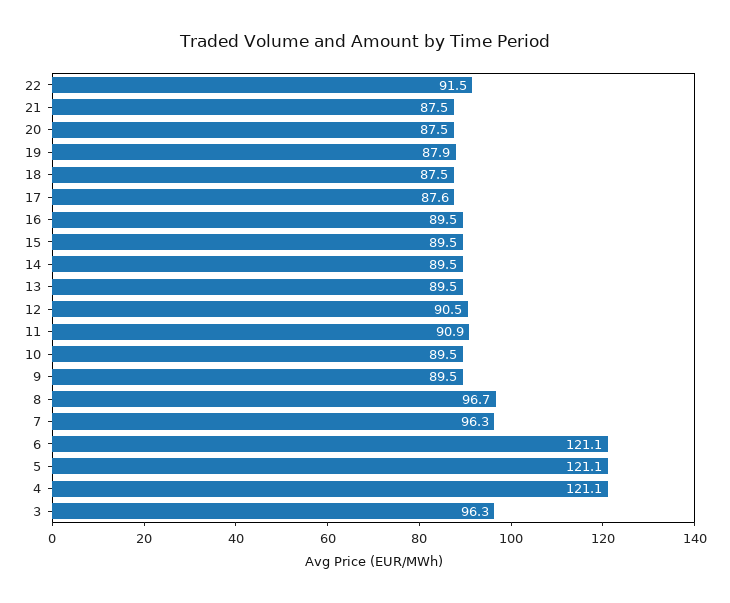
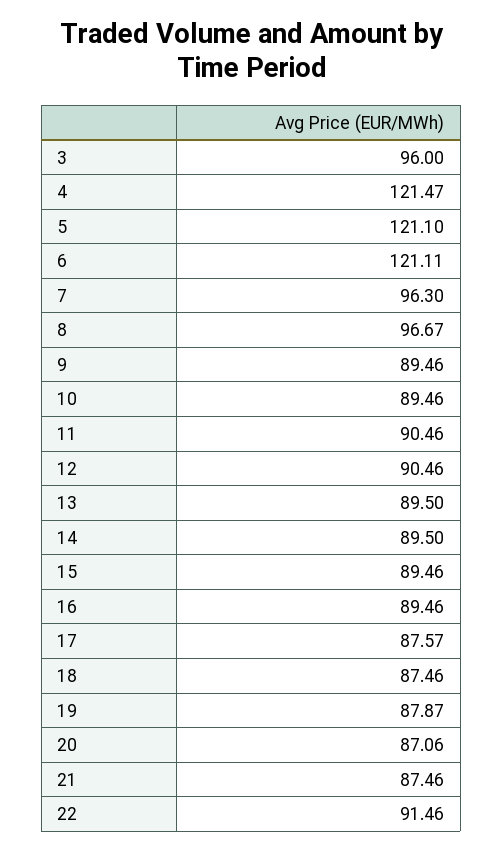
  {
    "22": 91.46,
    "21": 87.46,
-   "20": 87.5,
+   "20": 87.06,
    "19": 87.87,
    "18": 87.46,
    "17": 87.57,
    "16": 89.46,
    "15": 89.46,
    "14": 89.5,
    "13": 89.5,
    "12": 90.46,
-   "11": 90.9,
+   "11": 90.46,
    "10": 89.46,
    "9": 89.46,
    "8": 96.67,
    "7": 96.3,
    "6": 121.11,
    "5": 121.1,
-   "4": 121.1,
+   "4": 121.47,
-   "3": 96.3
+   "3": 96
  }

